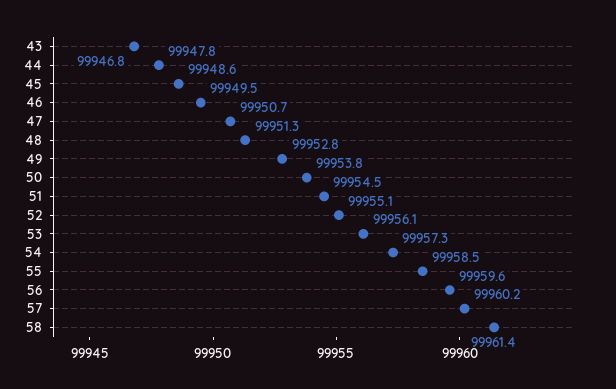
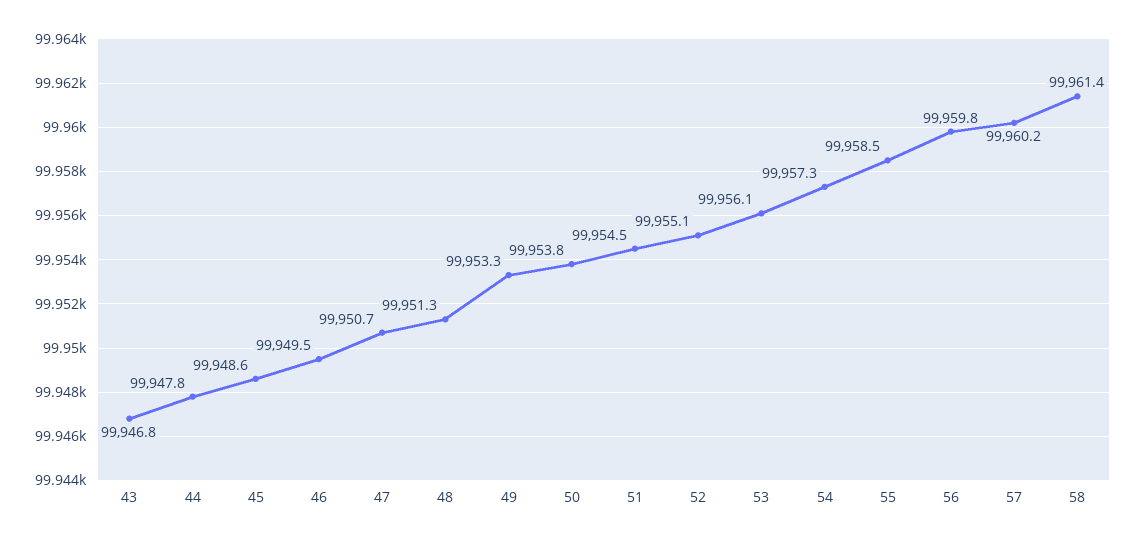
  {
    "43": 99946.8,
    "44": 99947.8,
    "45": 99948.6,
    "46": 99949.5,
    "47": 99950.7,
    "48": 99951.3,
-   "49": 99952.8,
+   "49": 99953.3,
    "50": 99953.8,
    "51": 99954.5,
    "52": 99955.1,
    "53": 99956.1,
    "54": 99957.3,
    "55": 99958.5,
-   "56": 99959.6,
+   "56": 99959.8,
    "57": 99960.2,
    "58": 99961.4
  }

